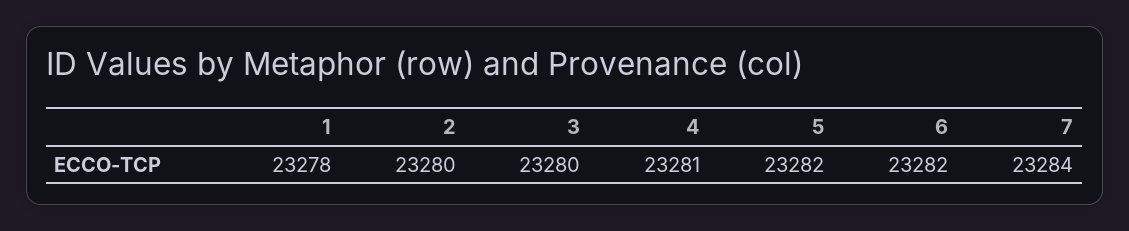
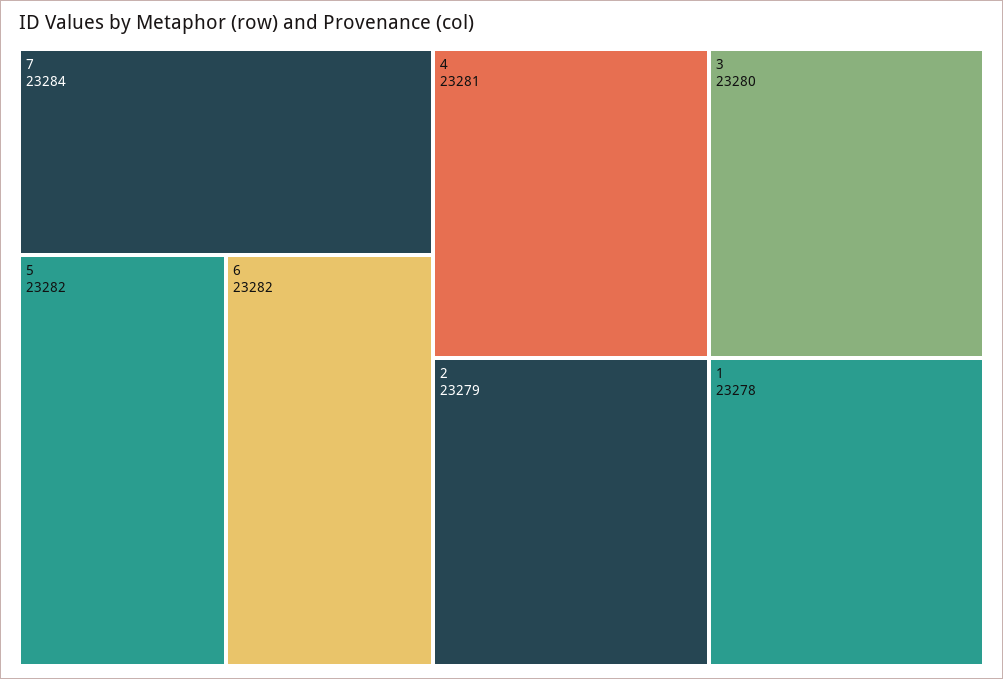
  {
    "1": 23278,
-   "2": 23280,
+   "2": 23279,
    "3": 23280,
    "4": 23281,
    "5": 23282,
    "6": 23282,
    "7": 23284
  }

